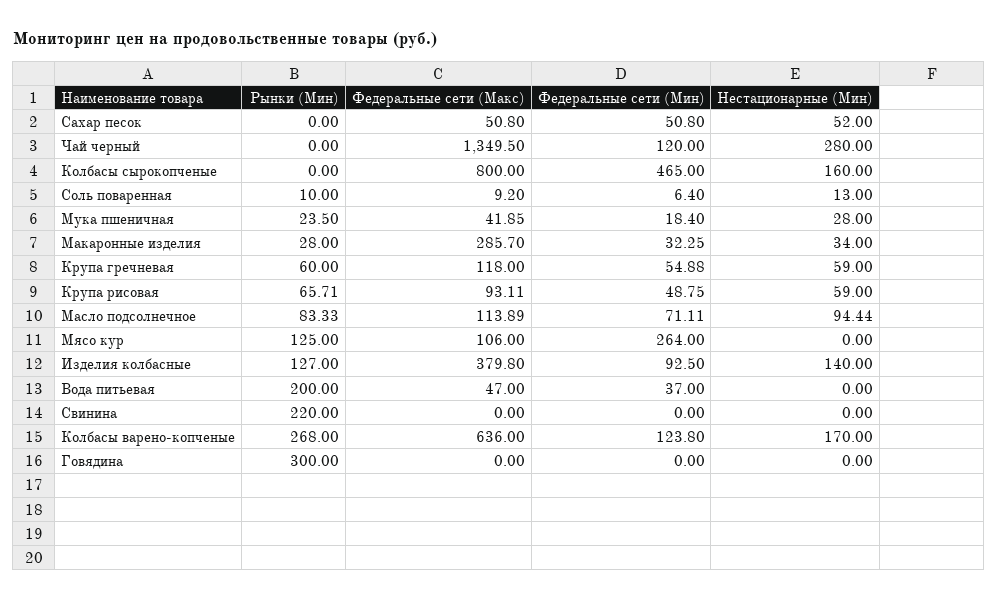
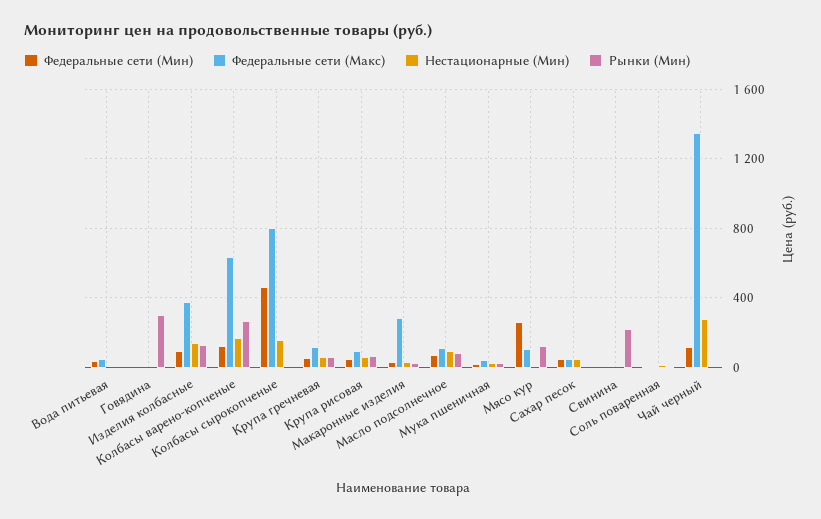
  {
    "Рынки (Мин)": {
      "Сахар песок": 0,
      "Чай черный": 0,
      "Колбасы сырокопченые": 0,
      "Соль поваренная": 10,
      "Мука пшеничная": 23.5,
      "Макаронные изделия": 28,
      "Крупа гречневая": 60,
      "Крупа рисовая": 65.71,
      "Масло подсолнечное": 83.33,
      "Мясо кур": 125,
      "Изделия колбасные": 127,
-     "Вода питьевая": 200,
+     "Вода питьевая": 0,
      "Свинина": 220,
      "Колбасы варено-копченые": 268,
      "Говядина": 300
    },
    "Федеральные сети (Макс)": {
      "Сахар песок": 50.8,
      "Чай черный": 1349.5,
      "Колбасы сырокопченые": 800,
      "Соль поваренная": 9.2,
      "Мука пшеничная": 41.85,
      "Макаронные изделия": 285.7,
      "Крупа гречневая": 118,
      "Крупа рисовая": 93.11,
      "Масло подсолнечное": 113.89,
      "Мясо кур": 106,
      "Изделия колбасные": 379.8,
      "Вода питьевая": 47,
      "Свинина": 0,
      "Колбасы варено-копченые": 636,
      "Говядина": 0
    },
    "Федеральные сети (Мин)": {
      "Сахар песок": 50.8,
      "Чай черный": 120,
      "Колбасы сырокопченые": 465,
      "Соль поваренная": 6.4,
      "Мука пшеничная": 18.4,
      "Макаронные изделия": 32.25,
      "Крупа гречневая": 54.88,
      "Крупа рисовая": 48.75,
      "Масло подсолнечное": 71.11,
      "Мясо кур": 264,
      "Изделия колбасные": 92.5,
      "Вода питьевая": 37,
      "Свинина": 0,
      "Колбасы варено-копченые": 123.8,
      "Говядина": 0
    },
    "Нестационарные (Мин)": {
      "Сахар песок": 52,
      "Чай черный": 280,
      "Колбасы сырокопченые": 160,
      "Соль поваренная": 13,
      "Мука пшеничная": 28,
      "Макаронные изделия": 34,
      "Крупа гречневая": 59,
      "Крупа рисовая": 59,
      "Масло подсолнечное": 94.44,
      "Мясо кур": 0,
      "Изделия колбасные": 140,
      "Вода питьевая": 0,
      "Свинина": 0,
      "Колбасы варено-копченые": 170,
      "Говядина": 0
    }
  }

